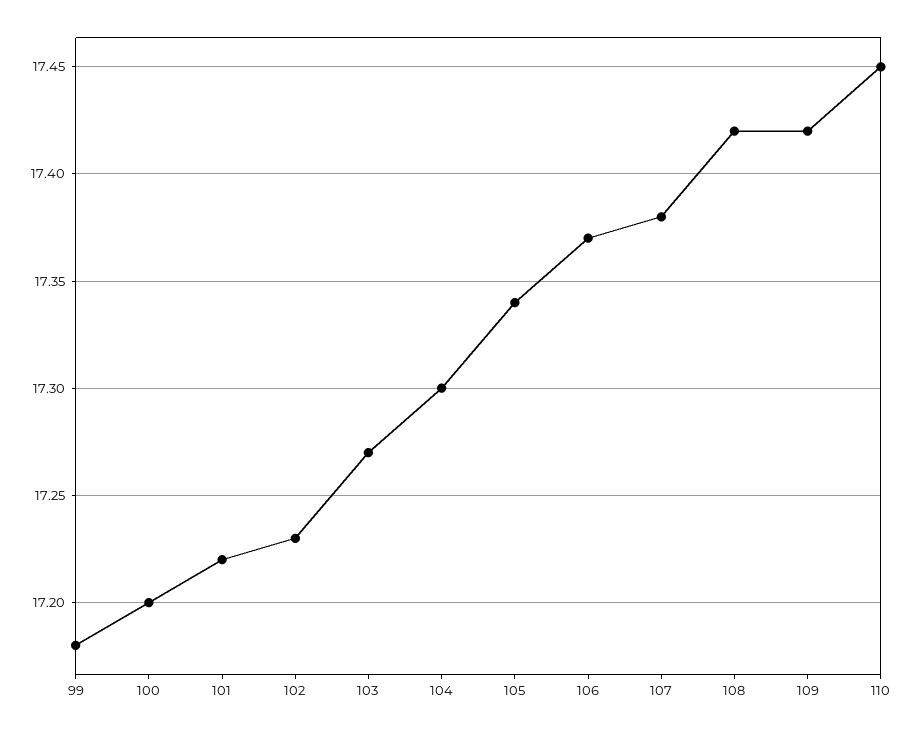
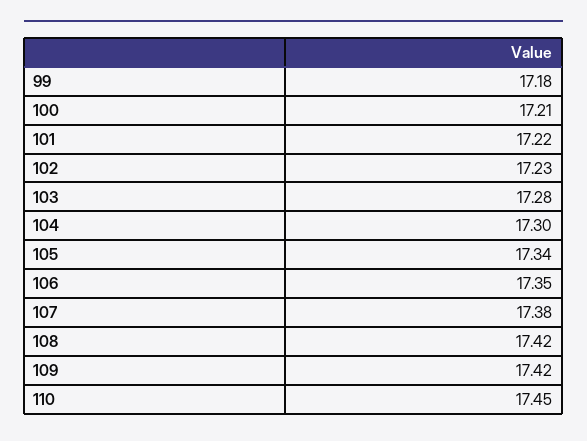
  {
    "99": 17.18,
-   "100": 17.2,
+   "100": 17.21,
    "101": 17.22,
    "102": 17.23,
-   "103": 17.27,
+   "103": 17.28,
    "104": 17.3,
    "105": 17.34,
-   "106": 17.37,
+   "106": 17.35,
    "107": 17.38,
    "108": 17.42,
    "109": 17.42,
    "110": 17.45
  }

